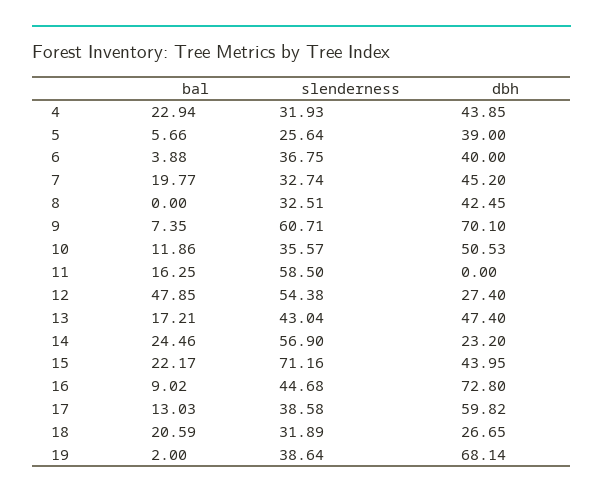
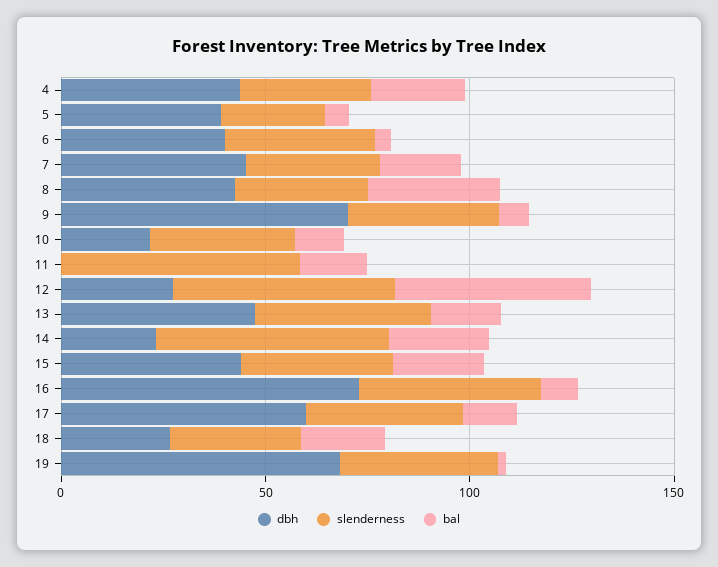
  {
    "bal": {
      "4": 22.94,
      "5": 5.66,
      "6": 3.88,
      "7": 19.77,
-     "8": 0,
+     "8": 30,
      "9": 7.35,
      "10": 11.86,
      "11": 16.25,
      "12": 47.85,
      "13": 17.21,
      "14": 24.46,
      "15": 22.17,
      "16": 9.02,
      "17": 13.03,
      "18": 20.59,
      "19": 2
    },
    "slenderness": {
      "4": 31.93,
      "5": 25.64,
      "6": 36.75,
      "7": 32.74,
      "8": 32.51,
-     "9": 60.71,
+     "9": 40,
      "10": 35.57,
      "11": 58.5,
      "12": 54.38,
      "13": 43.04,
      "14": 56.9,
-     "15": 71.16,
+     "15": 40,
      "16": 44.68,
      "17": 38.58,
      "18": 31.89,
      "19": 38.64
    },
    "dbh": {
      "4": 43.85,
      "5": 39,
      "6": 40,
      "7": 45.2,
      "8": 42.45,
      "9": 70.1,
-     "10": 50.53,
+     "10": 20,
      "11": 0,
      "12": 27.4,
      "13": 47.4,
      "14": 23.2,
      "15": 43.95,
      "16": 72.8,
      "17": 59.82,
      "18": 26.65,
      "19": 68.14
    }
  }

